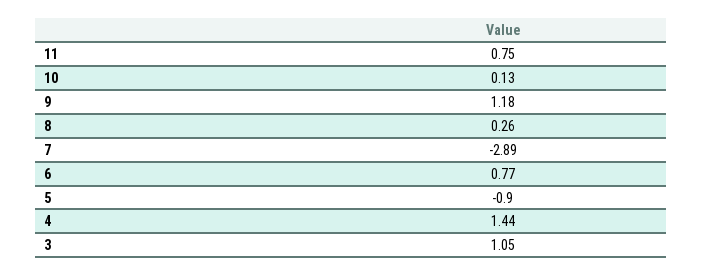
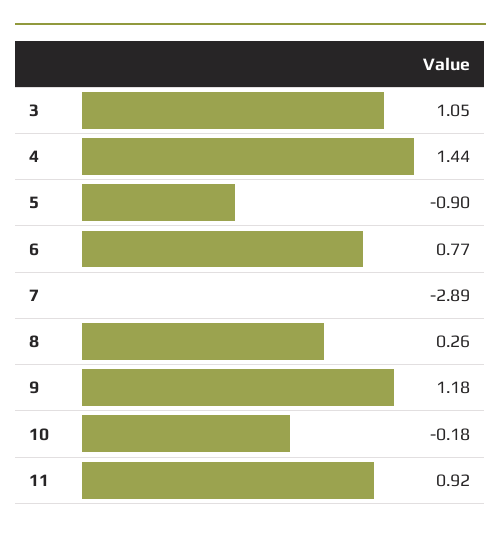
  {
-   "11": 0.75,
+   "11": 0.92,
-   "10": 0.13,
+   "10": -0.18,
    "9": 1.18,
    "8": 0.26,
    "7": -2.89,
    "6": 0.77,
    "5": -0.9,
    "4": 1.44,
    "3": 1.05
  }

